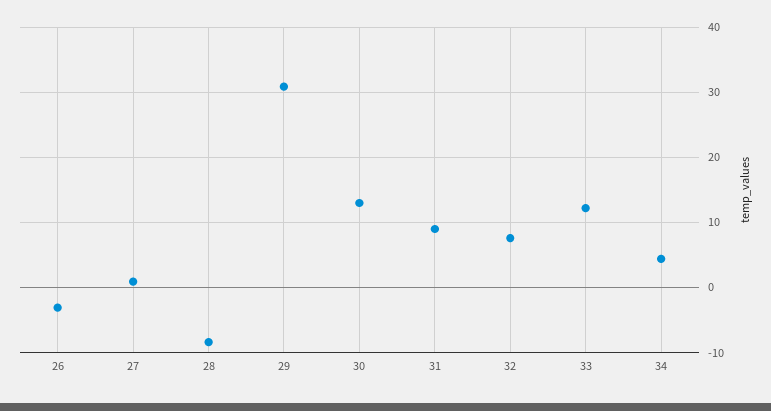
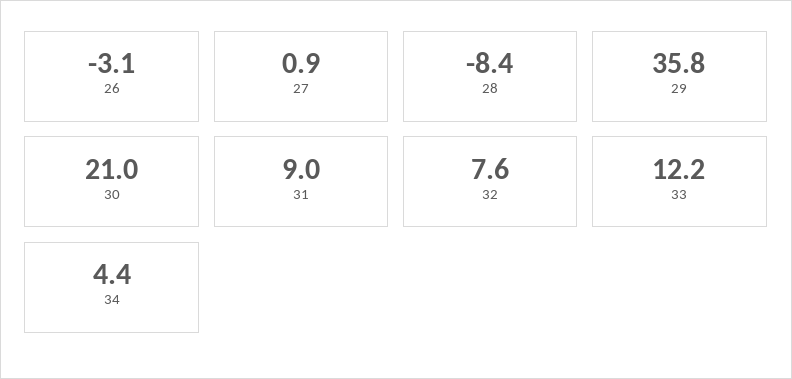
  {
    "26": -3.1,
    "27": 0.9,
    "28": -8.4,
-   "29": 31,
+   "29": 35.8,
-   "30": 13,
+   "30": 21,
    "31": 9,
    "32": 7.6,
    "33": 12.2,
    "34": 4.4
  }

